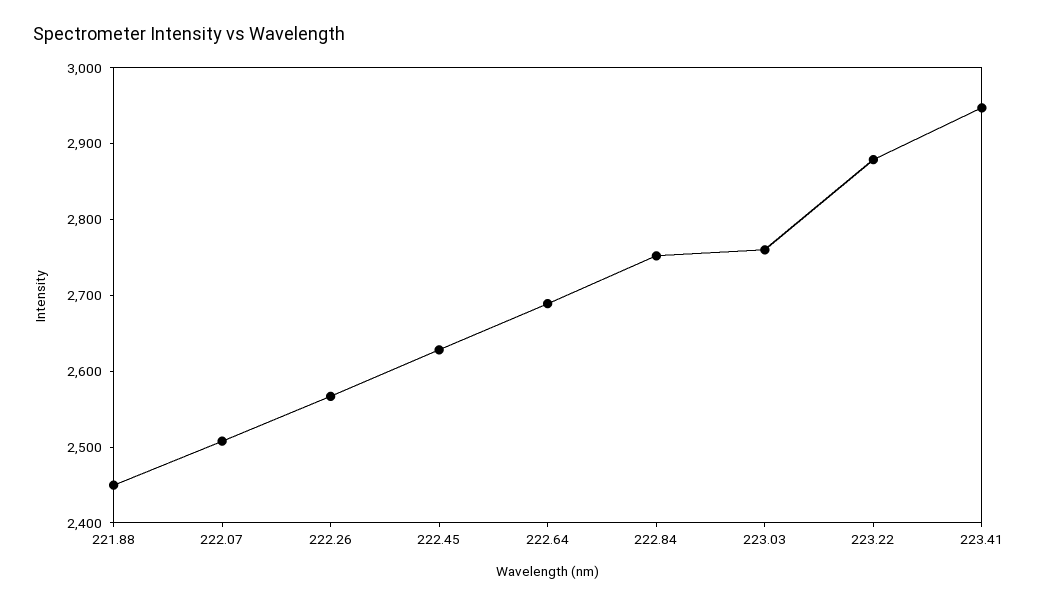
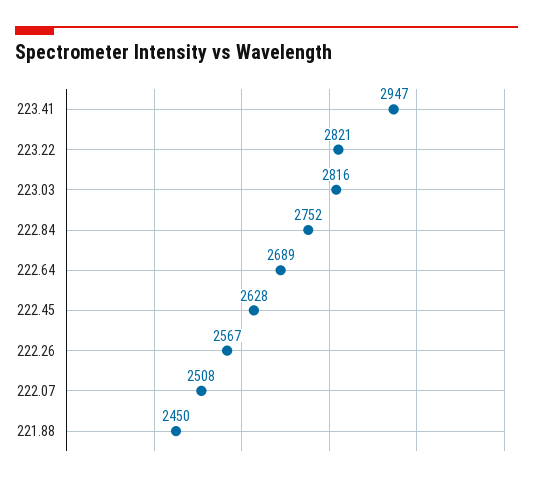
  {
    "221.88": 2450,
    "222.07": 2508,
    "222.26": 2567,
    "222.45": 2628,
    "222.64": 2689,
    "222.84": 2752,
-   "223.03": 2760,
+   "223.03": 2816,
-   "223.22": 2880,
+   "223.22": 2821,
    "223.41": 2947
  }

